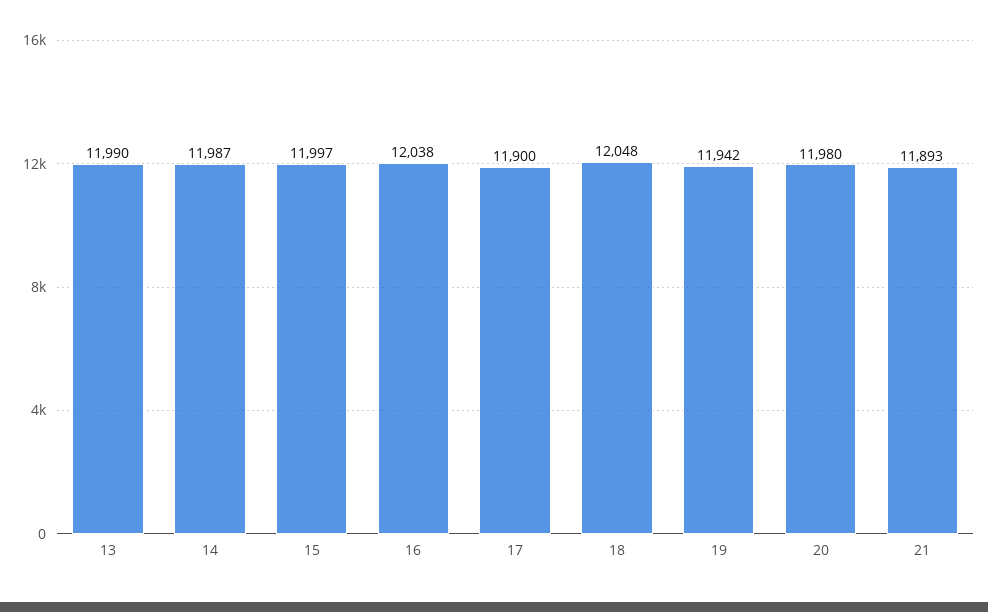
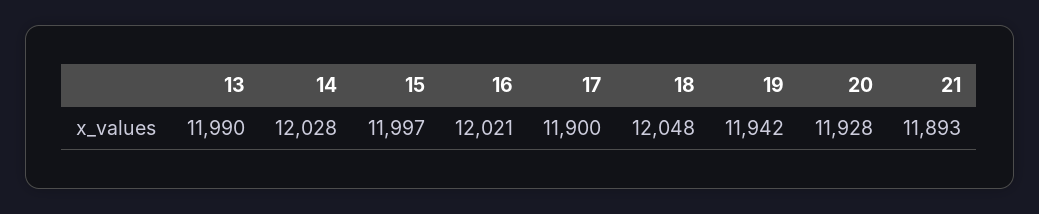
  {
    "13": 11990,
-   "14": 11987,
+   "14": 12028,
    "15": 11997,
-   "16": 12038,
+   "16": 12021,
    "17": 11900,
    "18": 12048,
    "19": 11942,
-   "20": 11980,
+   "20": 11928,
    "21": 11893
  }

